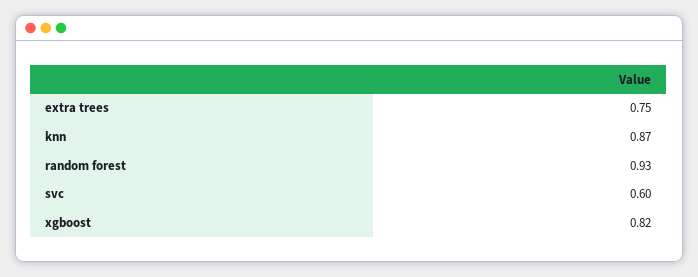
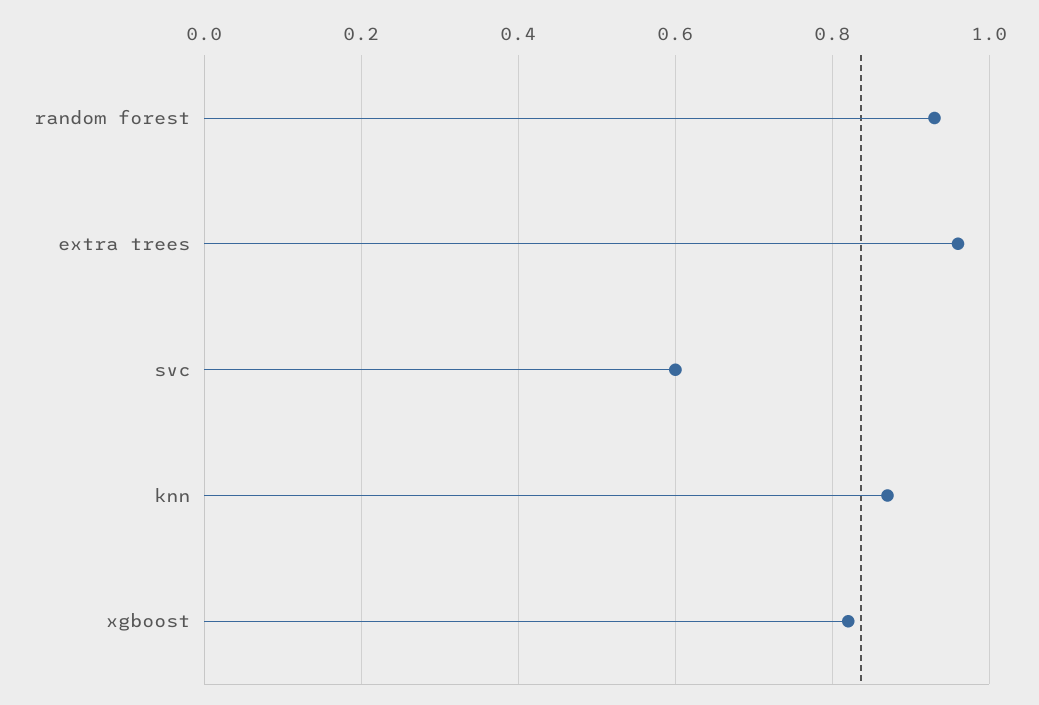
  {
-   "extra trees": 0.75,
+   "extra trees": 0.95,
    "knn": 0.87,
    "random forest": 0.93,
    "svc": 0.6,
    "xgboost": 0.82
  }

